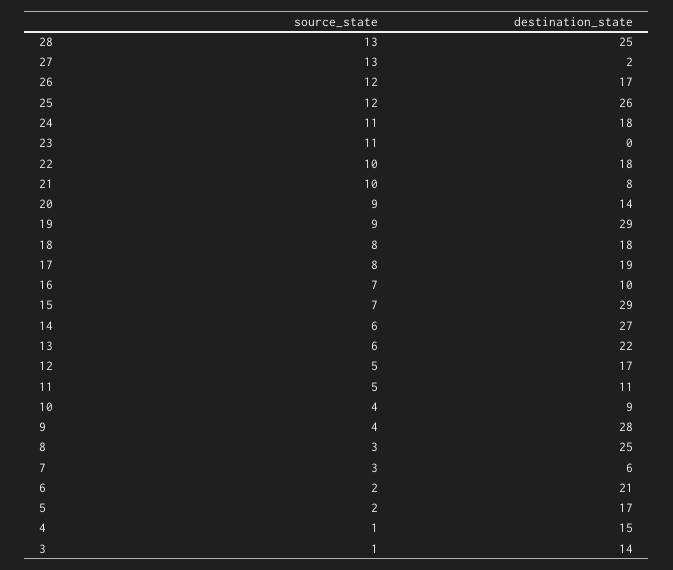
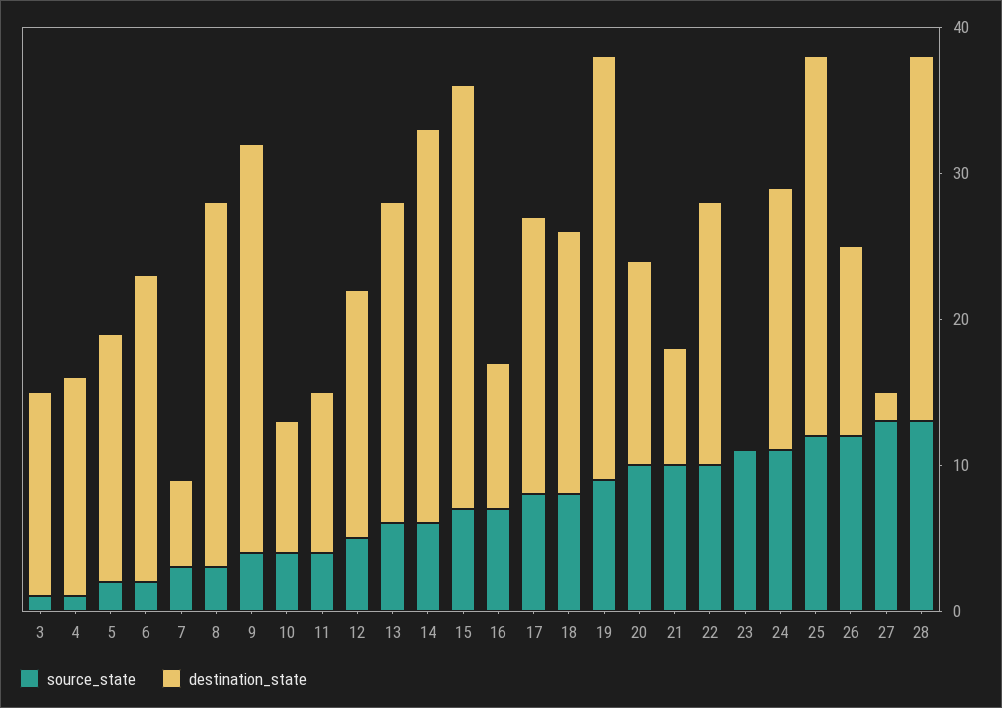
  {
    "source_state": {
      "28": 13,
      "27": 13,
      "26": 12,
      "25": 12,
      "24": 11,
      "23": 11,
      "22": 10,
      "21": 10,
-     "20": 9,
+     "20": 10,
      "19": 9,
      "18": 8,
      "17": 8,
      "16": 7,
      "15": 7,
      "14": 6,
      "13": 6,
      "12": 5,
-     "11": 5,
+     "11": 4,
      "10": 4,
      "9": 4,
      "8": 3,
      "7": 3,
      "6": 2,
      "5": 2,
      "4": 1,
      "3": 1
    },
    "destination_state": {
      "28": 25,
      "27": 2,
-     "26": 17,
+     "26": 13,
      "25": 26,
      "24": 18,
      "23": 0,
      "22": 18,
      "21": 8,
      "20": 14,
      "19": 29,
      "18": 18,
      "17": 19,
      "16": 10,
      "15": 29,
      "14": 27,
      "13": 22,
      "12": 17,
      "11": 11,
      "10": 9,
      "9": 28,
      "8": 25,
      "7": 6,
      "6": 21,
      "5": 17,
      "4": 15,
      "3": 14
    }
  }

